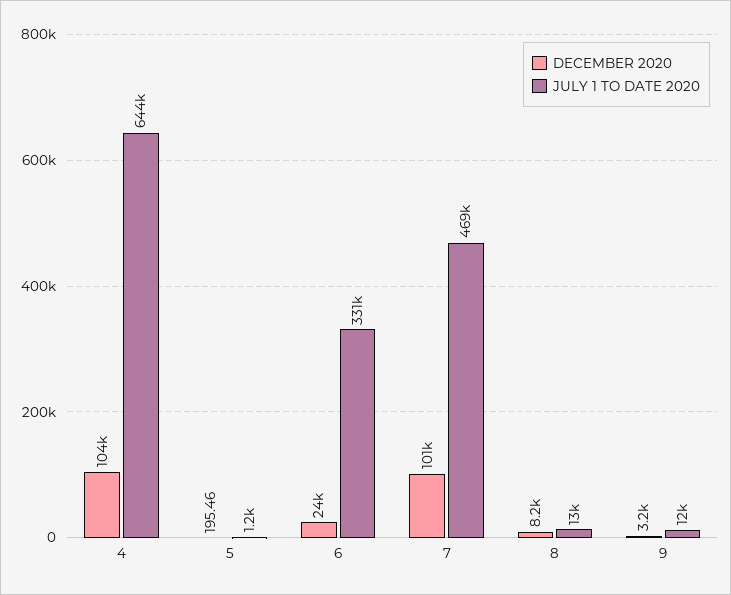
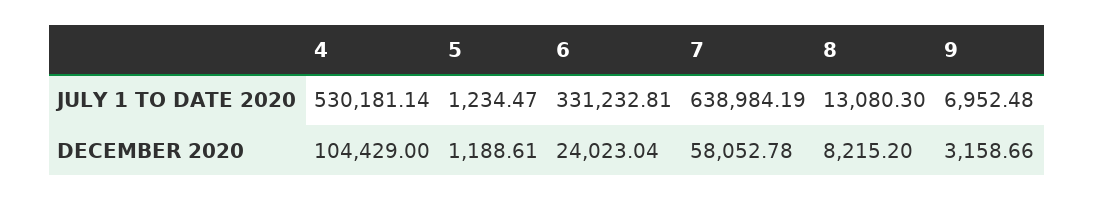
  {
    "DECEMBER 2020": {
      "4": 104429,
-     "5": 195.46,
+     "5": 1188.61,
      "6": 24023.04,
-     "7": 101000,
+     "7": 58052.78,
      "8": 8215.2,
      "9": 3158.66
    },
    "JULY 1 TO DATE 2020": {
-     "4": 644000,
+     "4": 530181.14,
      "5": 1234.47,
      "6": 331232.81,
-     "7": 469000,
+     "7": 638984.19,
      "8": 13080.3,
-     "9": 12000
+     "9": 6952.48
    }
  }

